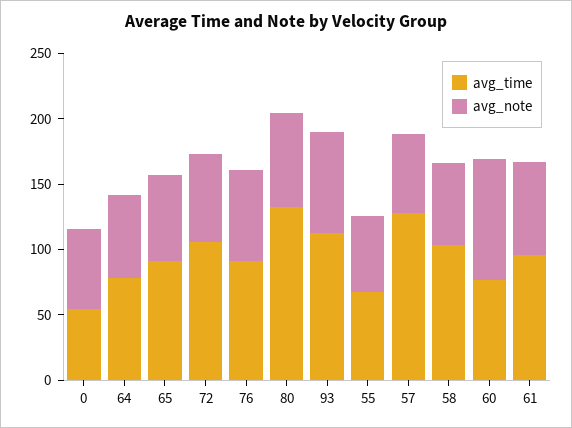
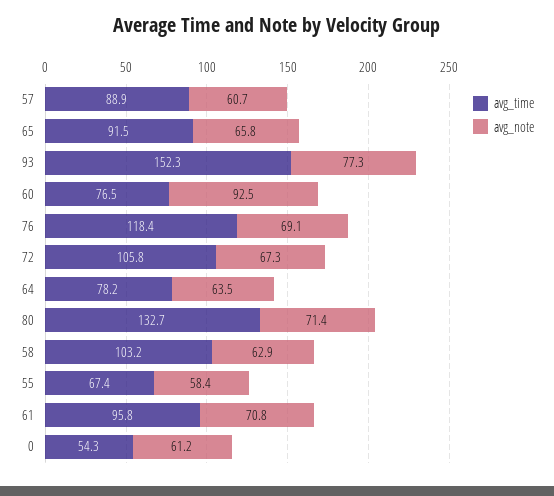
  {
    "avg_time": {
      "0": 54.3,
      "64": 78.2,
      "65": 91.5,
      "72": 105.8,
-     "76": 90,
+     "76": 118.4,
      "80": 132.7,
-     "93": 110,
+     "93": 152.3,
      "55": 67.4,
-     "57": 130,
+     "57": 88.9,
      "58": 103.2,
      "60": 76.5,
      "61": 95.8
    },
    "avg_note": {
      "0": 61.2,
      "64": 63.5,
      "65": 65.8,
      "72": 67.3,
      "76": 69.1,
      "80": 71.4,
      "93": 77.3,
      "55": 58.4,
      "57": 60.7,
      "58": 62.9,
      "60": 92.5,
      "61": 70.8
    }
  }

